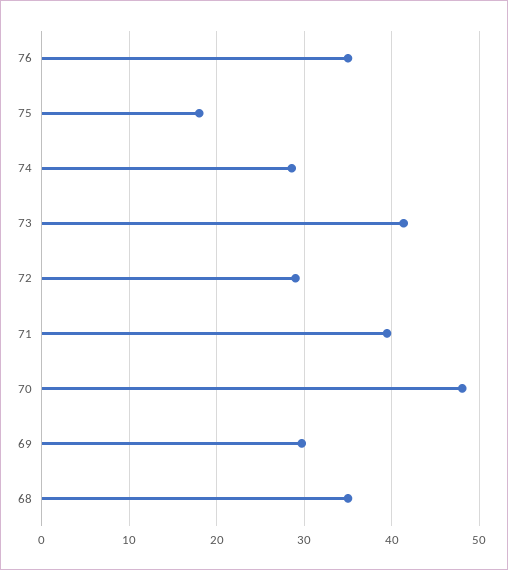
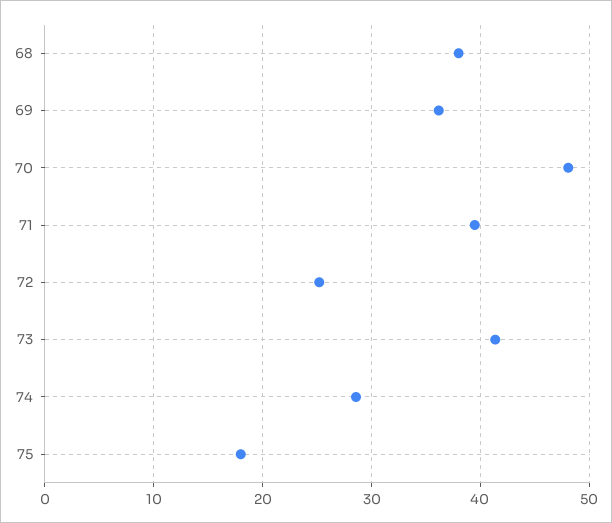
  {
-   "76": 35,
    "75": 18,
    "74": 29,
    "73": 41,
-   "72": 29,
+   "72": 25,
    "71": 39,
    "70": 48,
-   "69": 30,
+   "69": 36,
-   "68": 35
+   "68": 38
  }

